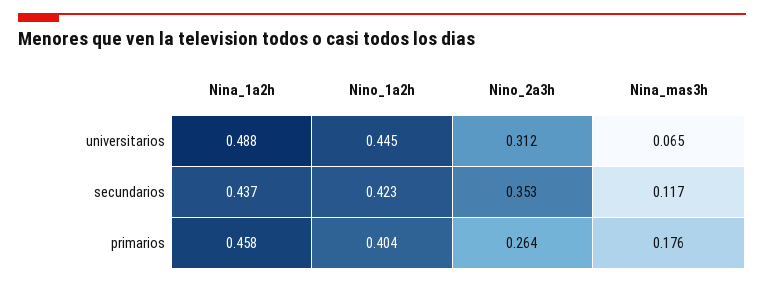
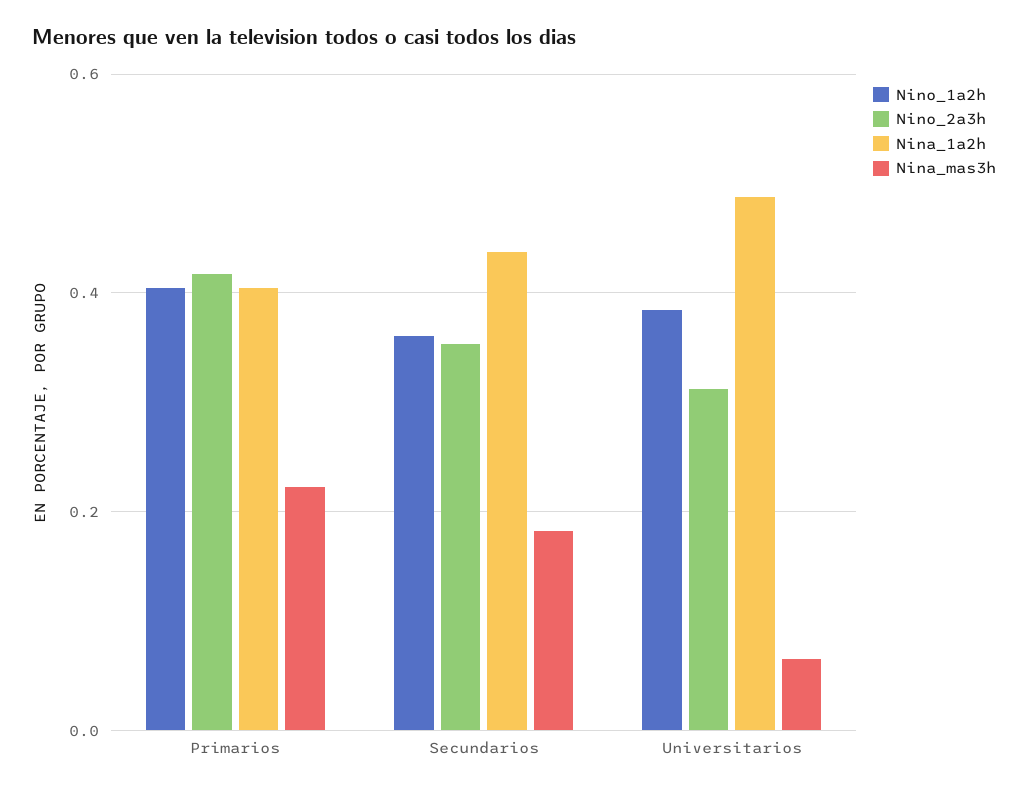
  {
    "Nina_1a2h": {
      "universitarios": 0.488,
      "secundarios": 0.437,
-     "primarios": 0.458
+     "primarios": 0.4
    },
    "Nino_1a2h": {
-     "universitarios": 0.445,
+     "universitarios": 0.38,
-     "secundarios": 0.423,
+     "secundarios": 0.36,
      "primarios": 0.404
    },
    "Nino_2a3h": {
      "universitarios": 0.312,
      "secundarios": 0.353,
-     "primarios": 0.264
+     "primarios": 0.42
    },
    "Nina_mas3h": {
      "universitarios": 0.065,
-     "secundarios": 0.117,
+     "secundarios": 0.18,
-     "primarios": 0.176
+     "primarios": 0.22
    }
  }

